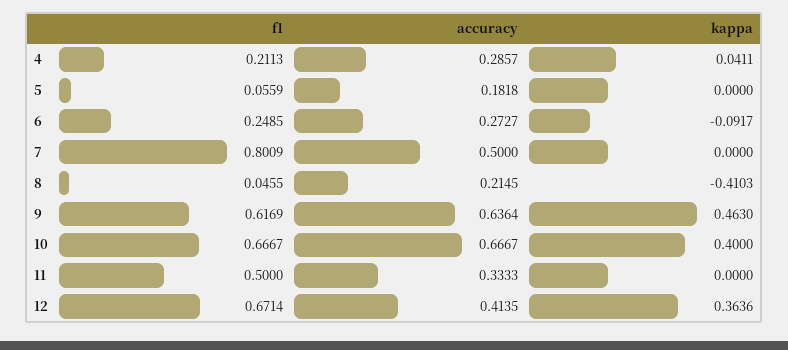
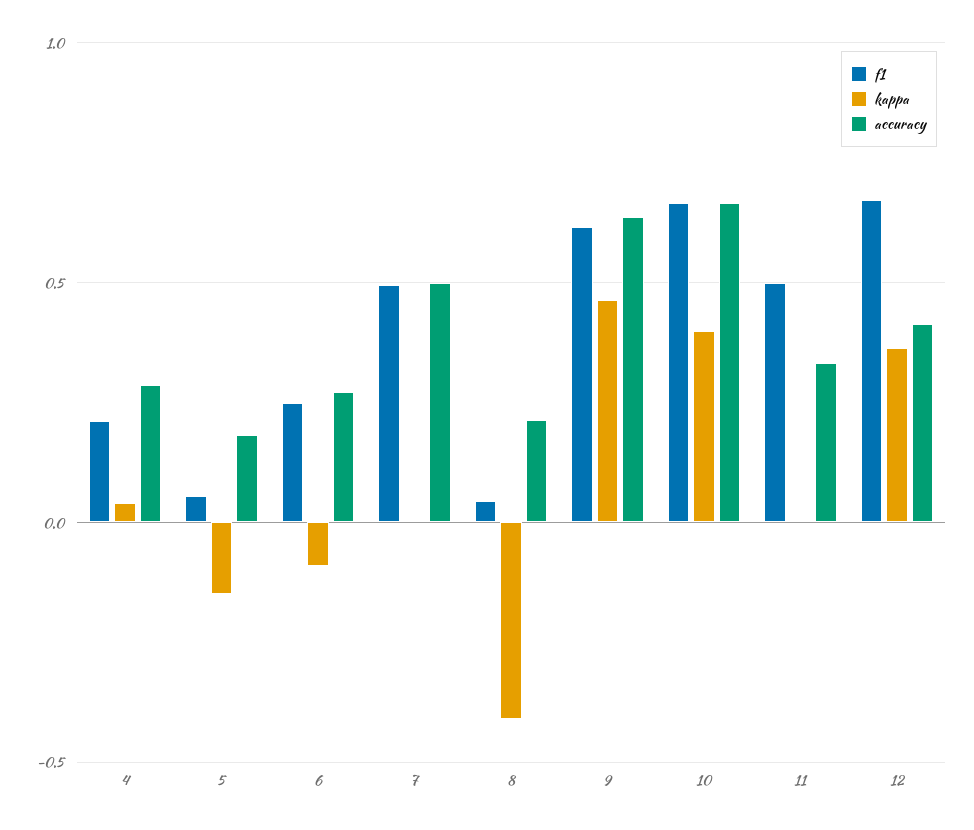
  {
    "f1": {
      "4": 0.2113,
      "5": 0.0559,
      "6": 0.2485,
-     "7": 0.8009,
+     "7": 0.5,
      "8": 0.0455,
      "9": 0.6169,
      "10": 0.6667,
      "11": 0.5,
      "12": 0.6714
    },
    "accuracy": {
      "4": 0.2857,
      "5": 0.1818,
      "6": 0.2727,
      "7": 0.5,
      "8": 0.2145,
      "9": 0.6364,
      "10": 0.6667,
      "11": 0.3333,
      "12": 0.4135
    },
    "kappa": {
      "4": 0.0411,
-     "5": 0,
+     "5": -0.15,
      "6": -0.0917,
      "7": 0,
      "8": -0.4103,
      "9": 0.463,
      "10": 0.4,
      "11": 0,
      "12": 0.3636
    }
  }

